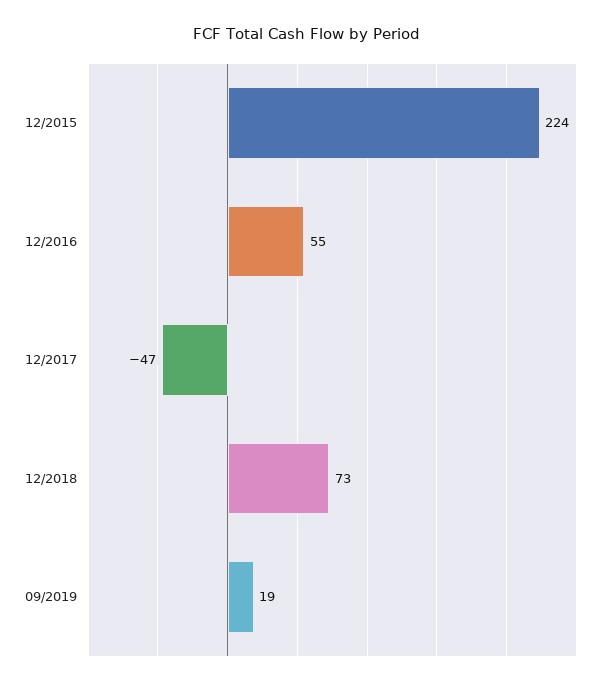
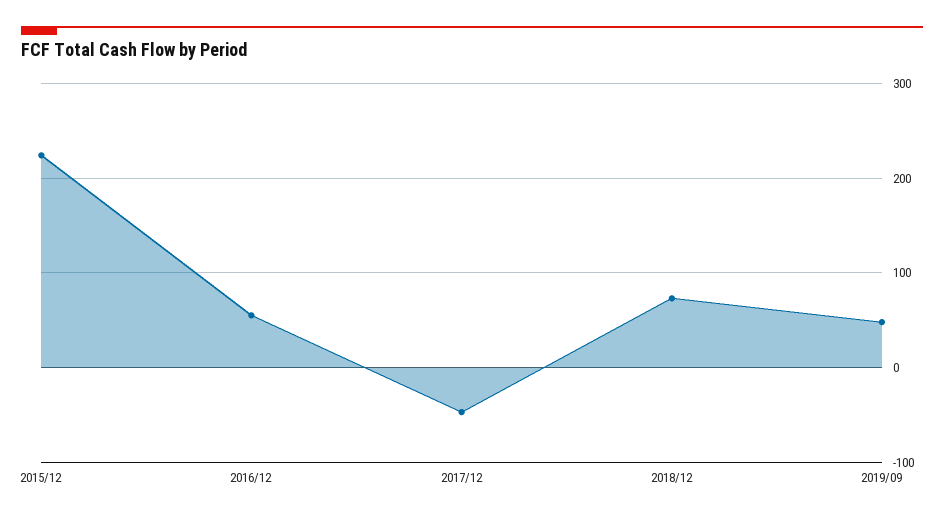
  {
    "12/2015": 224,
    "12/2016": 55,
    "12/2017": -47,
    "12/2018": 73,
-   "09/2019": 19
+   "09/2019": 50
  }

